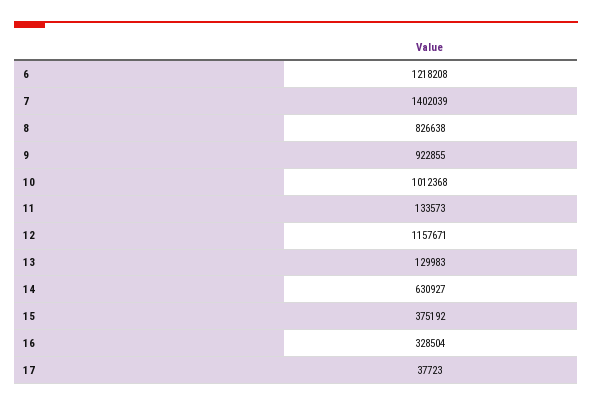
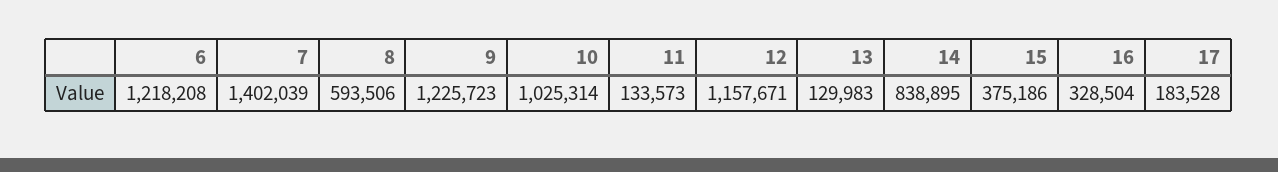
  {
    "6": 1218208,
    "7": 1402039,
-   "8": 826638,
+   "8": 593506,
-   "9": 922855,
+   "9": 1225723,
-   "10": 1012368,
+   "10": 1025314,
    "11": 133573,
    "12": 1157671,
    "13": 129983,
-   "14": 630927,
+   "14": 838895,
-   "15": 375192,
+   "15": 375186,
    "16": 328504,
-   "17": 37723
+   "17": 183528
  }

